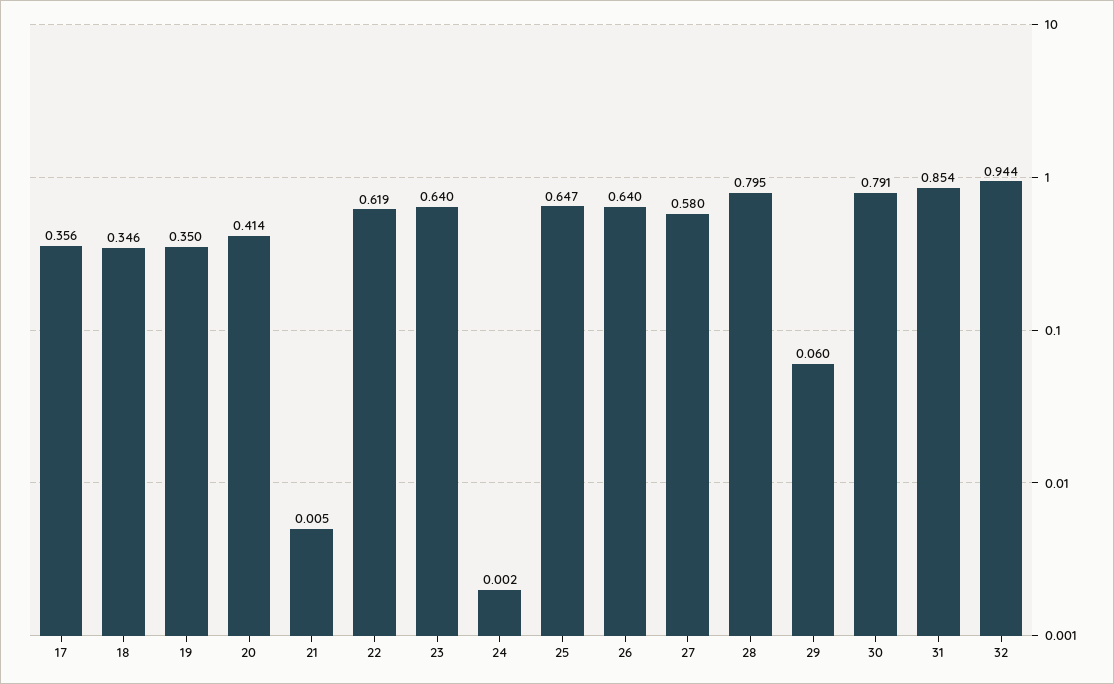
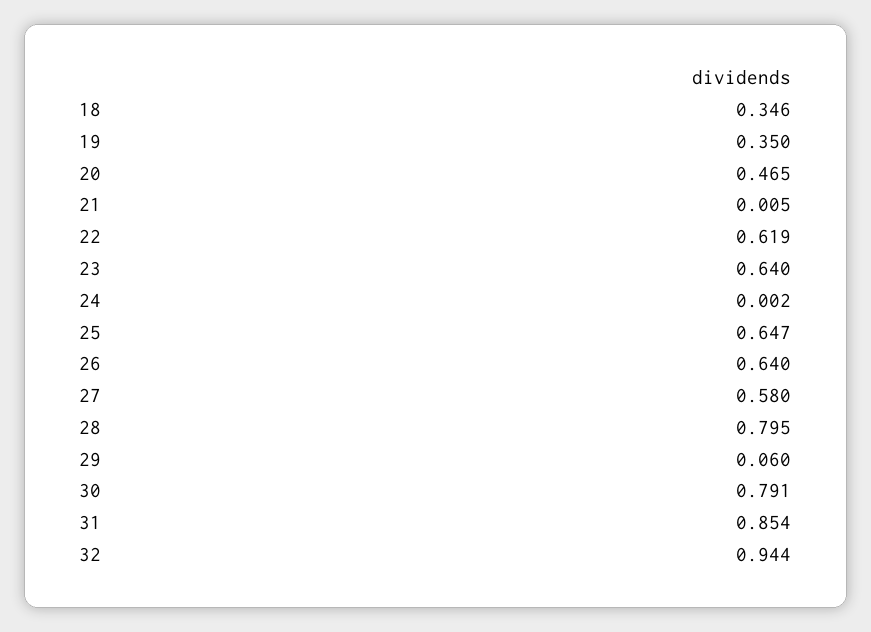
  {
-   "17": 0.356,
    "18": 0.346,
    "19": 0.35,
-   "20": 0.414,
+   "20": 0.465,
    "21": 0.005,
    "22": 0.619,
    "23": 0.64,
    "24": 0.002,
    "25": 0.647,
    "26": 0.64,
    "27": 0.58,
    "28": 0.795,
    "29": 0.06,
    "30": 0.791,
    "31": 0.854,
    "32": 0.944
  }

